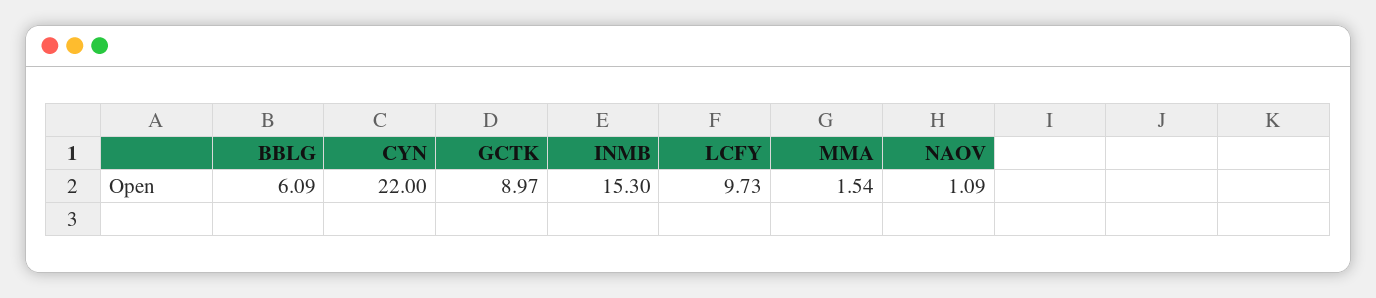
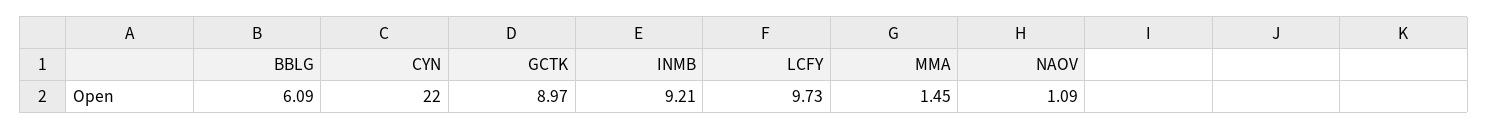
  {
    "BBLG": 6.09,
    "CYN": 22,
    "GCTK": 8.97,
-   "INMB": 15.3,
+   "INMB": 9.21,
    "LCFY": 9.73,
-   "MMA": 1.54,
+   "MMA": 1.45,
    "NAOV": 1.09
  }

